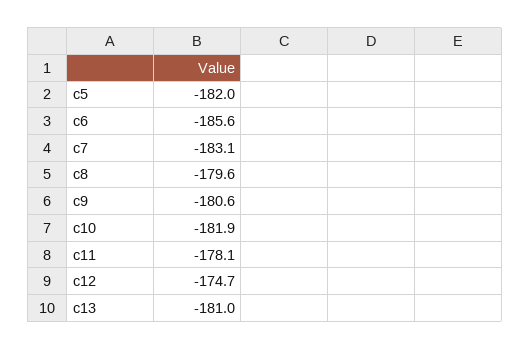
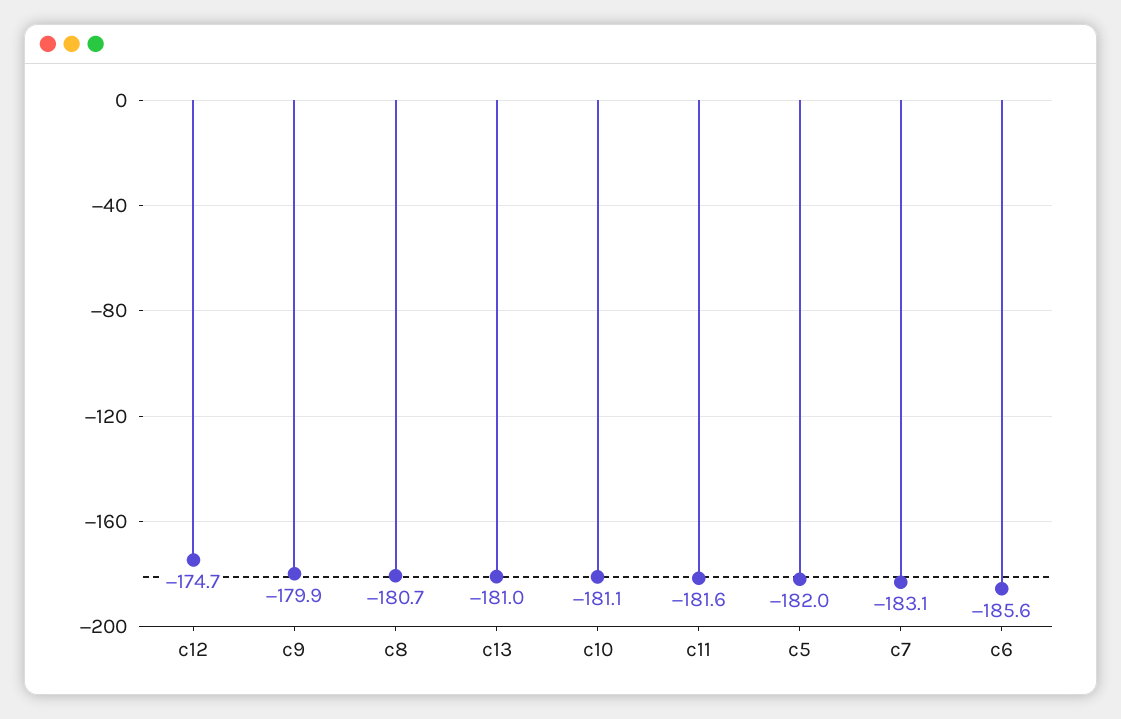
  {
    "c5": -182,
    "c6": -185.6,
    "c7": -183.1,
-   "c8": -179.6,
+   "c8": -180.7,
-   "c9": -180.6,
+   "c9": -179.9,
-   "c10": -181.9,
+   "c10": -181.1,
-   "c11": -178.1,
+   "c11": -181.6,
    "c12": -174.7,
    "c13": -181
  }

